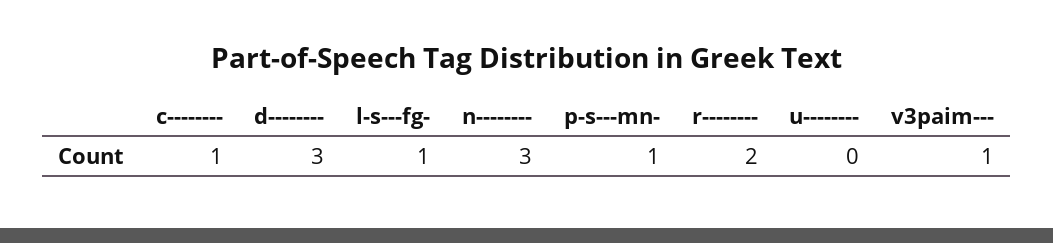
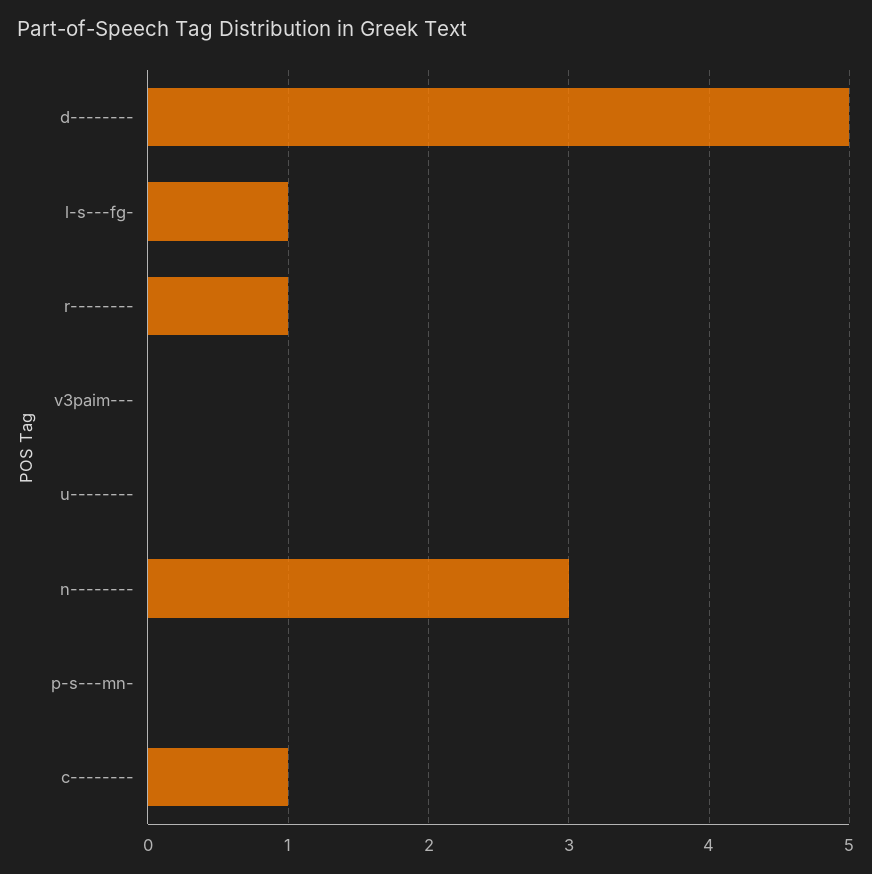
  {
    "c--------": 1,
-   "d--------": 3,
+   "d--------": 5,
    "l-s---fg-": 1,
    "n--------": 3,
-   "p-s---mn-": 1,
+   "p-s---mn-": 0,
-   "r--------": 2,
+   "r--------": 1,
    "u--------": 0,
-   "v3paim---": 1
+   "v3paim---": 0
  }

